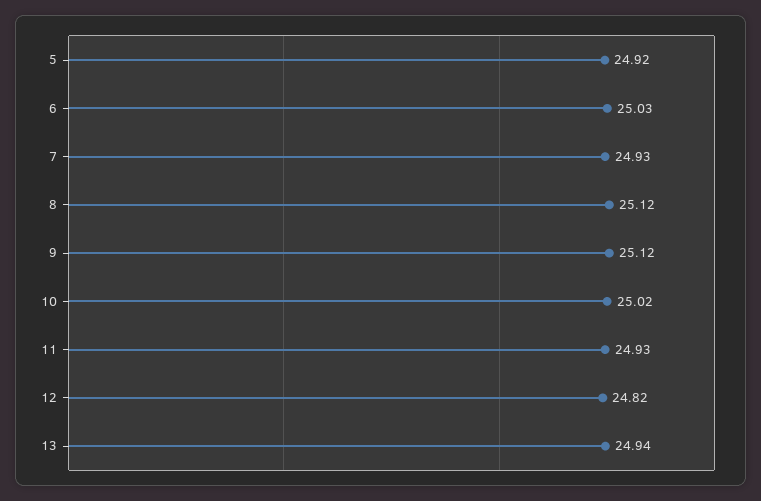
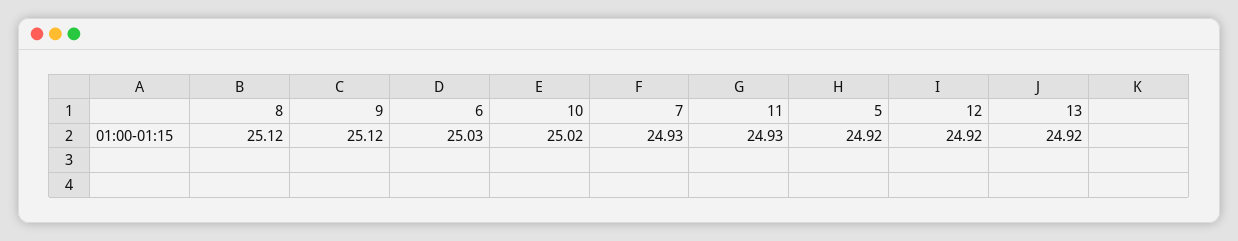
  {
    "5": 24.92,
    "6": 25.03,
    "7": 24.93,
    "8": 25.12,
    "9": 25.12,
    "10": 25.02,
    "11": 24.93,
-   "12": 24.82,
+   "12": 24.92,
-   "13": 24.94
+   "13": 24.92
  }

